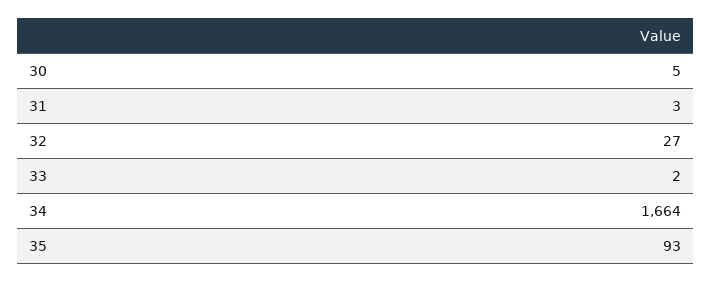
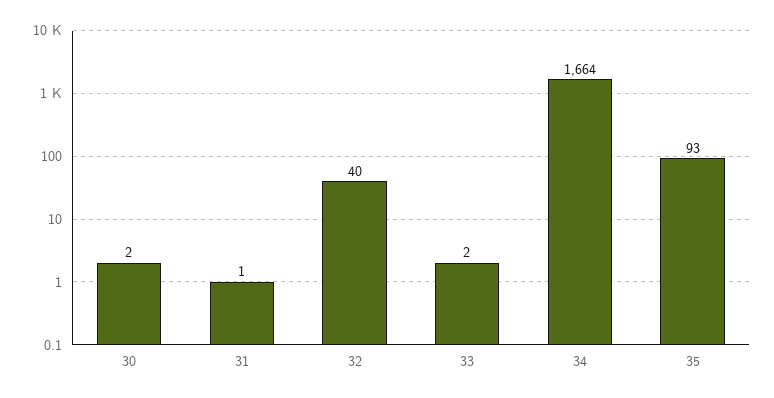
  {
-   "30": 5,
+   "30": 2,
-   "31": 3,
+   "31": 1,
-   "32": 27,
+   "32": 40,
    "33": 2,
    "34": 1664,
    "35": 93
  }

